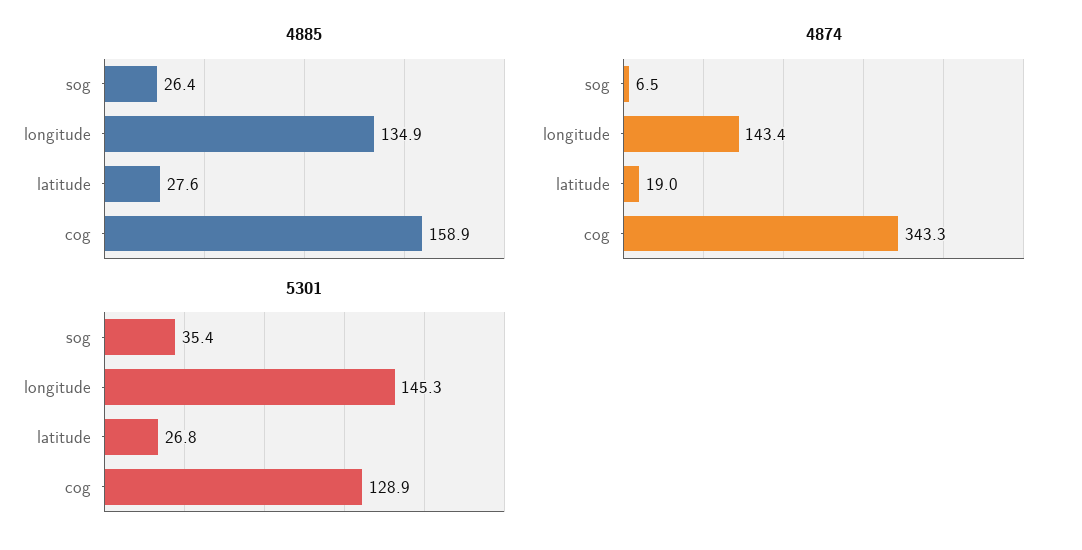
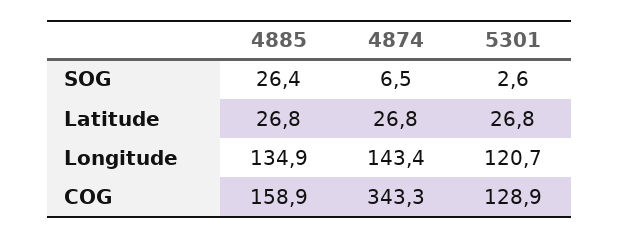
  {
    "4885": {
      "sog": 26.4,
      "longitude": 134.9,
-     "latitude": 27.6,
+     "latitude": 26.8,
      "cog": 158.9
    },
    "4874": {
      "sog": 6.5,
      "longitude": 143.4,
-     "latitude": 19,
+     "latitude": 26.8,
      "cog": 343.3
    },
    "5301": {
-     "sog": 35.4,
+     "sog": 2.6,
-     "longitude": 145.3,
+     "longitude": 120.7,
      "latitude": 26.8,
      "cog": 128.9
    }
  }

